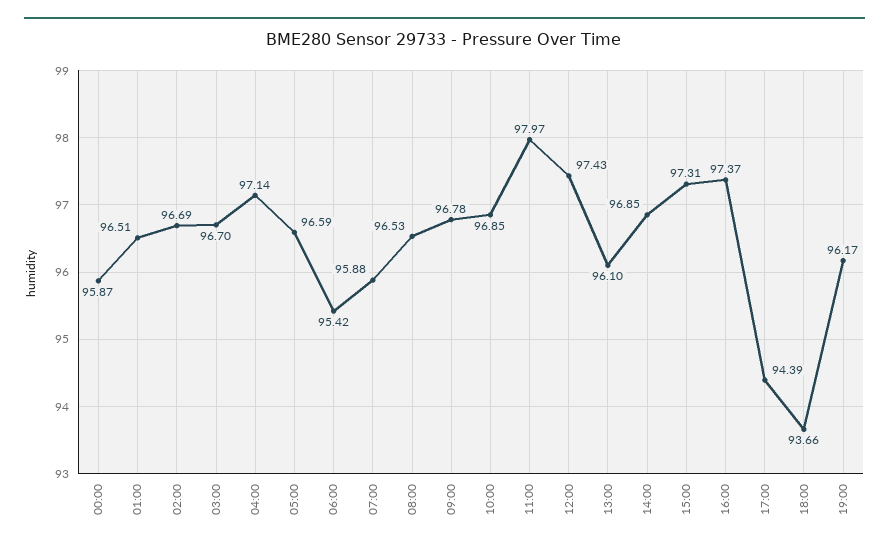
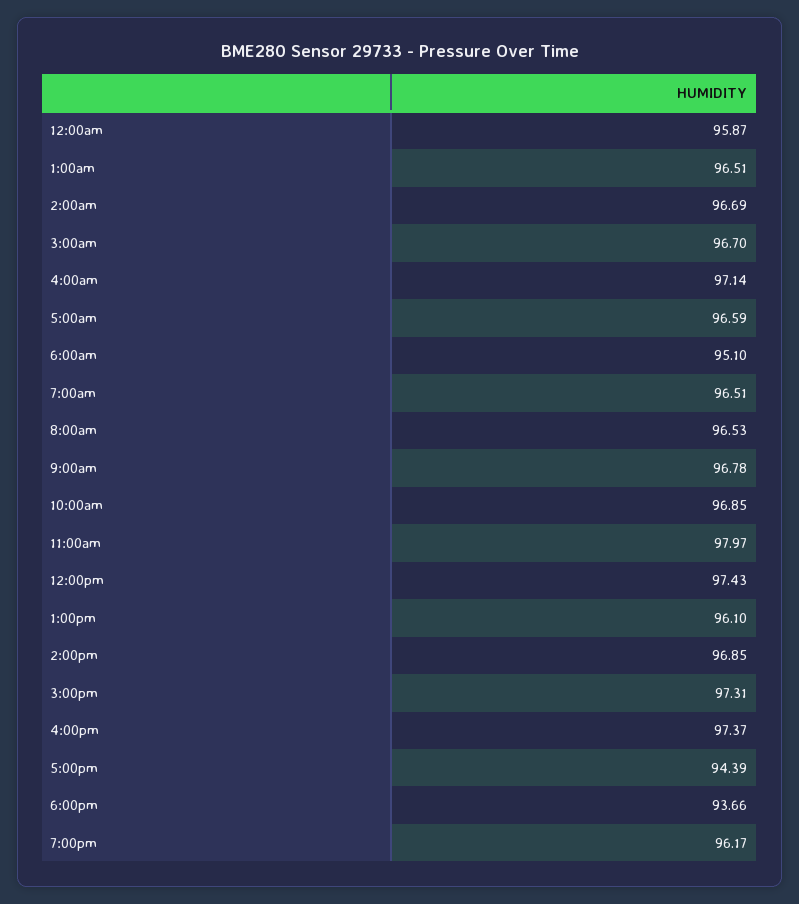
  {
    "00:00": 95.87,
    "01:00": 96.51,
    "02:00": 96.69,
    "03:00": 96.7,
    "04:00": 97.14,
    "05:00": 96.59,
-   "06:00": 95.42,
+   "06:00": 95.1,
-   "07:00": 95.88,
+   "07:00": 96.51,
    "08:00": 96.53,
    "09:00": 96.78,
    "10:00": 96.85,
    "11:00": 97.97,
    "12:00": 97.43,
    "13:00": 96.1,
    "14:00": 96.85,
    "15:00": 97.31,
    "16:00": 97.37,
    "17:00": 94.39,
    "18:00": 93.66,
    "19:00": 96.17
  }

